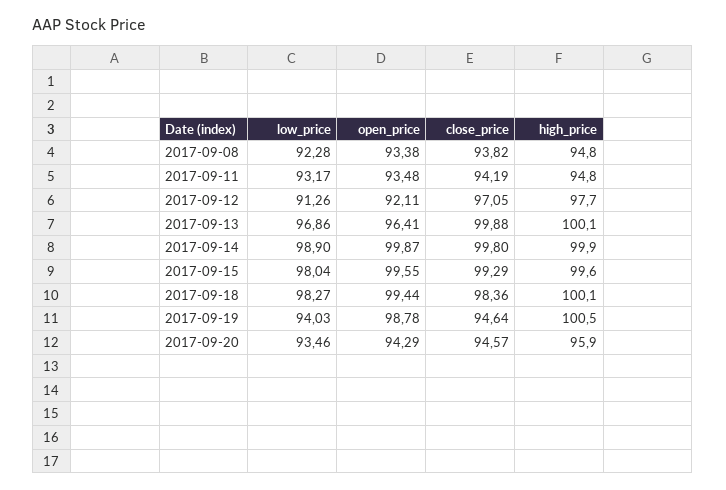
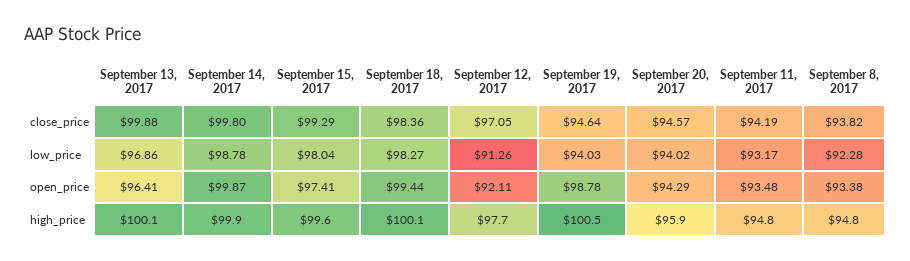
  {
    "low_price": {
      "2017-09-08": 92.28,
      "2017-09-11": 93.17,
      "2017-09-12": 91.26,
      "2017-09-13": 96.86,
-     "2017-09-14": 98.9,
+     "2017-09-14": 98.78,
      "2017-09-15": 98.04,
      "2017-09-18": 98.27,
      "2017-09-19": 94.03,
-     "2017-09-20": 93.46
+     "2017-09-20": 94.02
    },
    "open_price": {
      "2017-09-08": 93.38,
      "2017-09-11": 93.48,
      "2017-09-12": 92.11,
      "2017-09-13": 96.41,
      "2017-09-14": 99.87,
-     "2017-09-15": 99.55,
+     "2017-09-15": 97.41,
      "2017-09-18": 99.44,
      "2017-09-19": 98.78,
      "2017-09-20": 94.29
    },
    "close_price": {
      "2017-09-08": 93.82,
      "2017-09-11": 94.19,
      "2017-09-12": 97.05,
      "2017-09-13": 99.88,
      "2017-09-14": 99.8,
      "2017-09-15": 99.29,
      "2017-09-18": 98.36,
      "2017-09-19": 94.64,
      "2017-09-20": 94.57
    },
    "high_price": {
      "2017-09-08": 94.8,
      "2017-09-11": 94.8,
      "2017-09-12": 97.7,
      "2017-09-13": 100.1,
      "2017-09-14": 99.9,
      "2017-09-15": 99.6,
      "2017-09-18": 100.1,
      "2017-09-19": 100.5,
      "2017-09-20": 95.9
    }
  }

